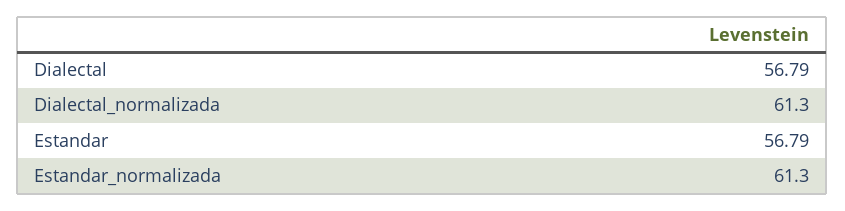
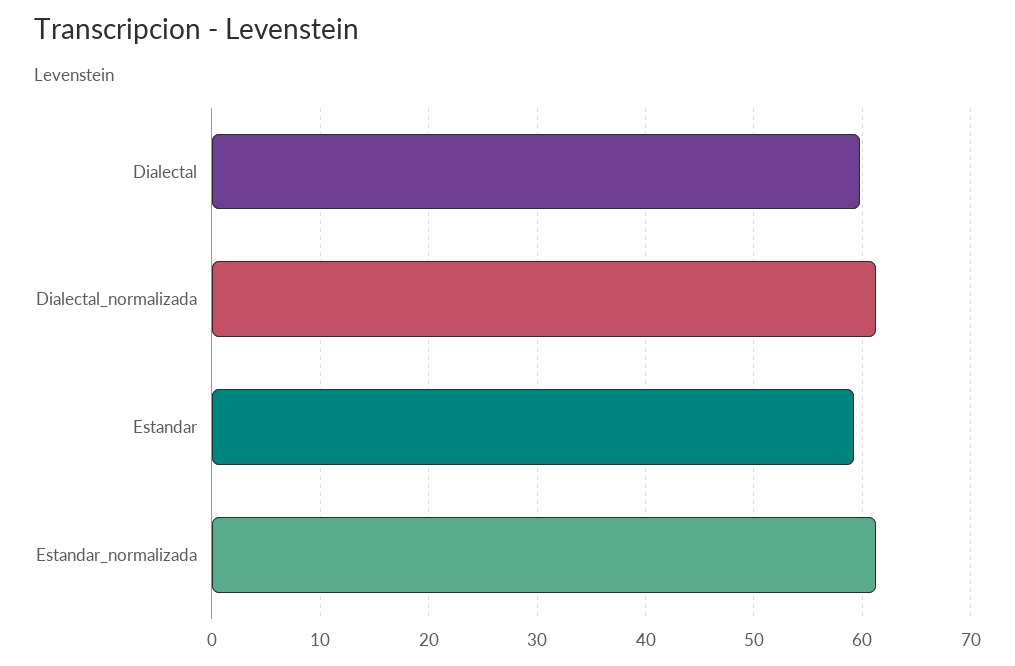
  {
-   "Dialectal": 56.79,
+   "Dialectal": 60,
    "Dialectal_normalizada": 61.3,
-   "Estandar": 56.79,
+   "Estandar": 59,
    "Estandar_normalizada": 61.3
  }

